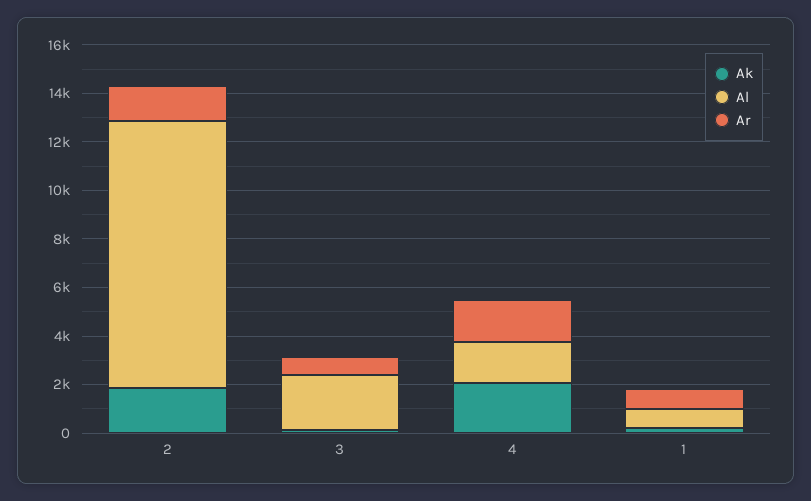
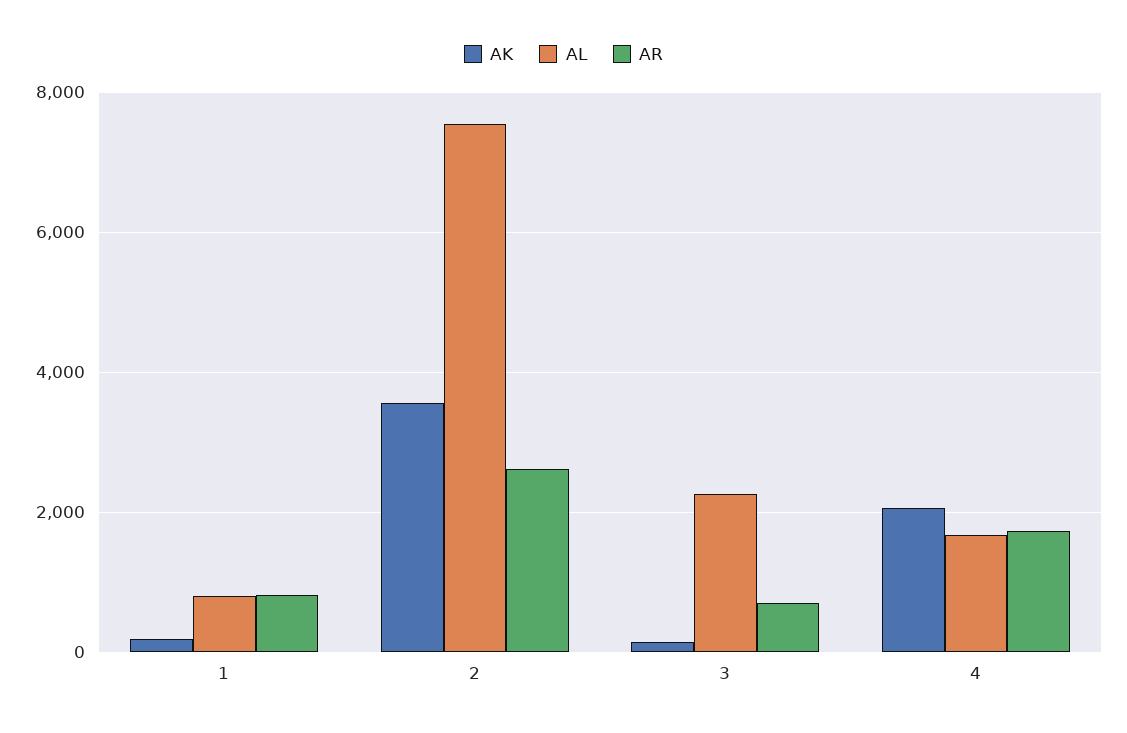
  {
    "Ak": {
-     "2": 2000,
+     "2": 3600,
      "3": 200,
      "4": 2000,
      "1": 200
    },
    "Al": {
-     "2": 11000,
+     "2": 7600,
      "3": 2200,
      "4": 1600,
      "1": 800
    },
    "Ar": {
-     "2": 1500,
+     "2": 2600,
      "3": 800,
      "4": 1800,
      "1": 800
    }
  }

